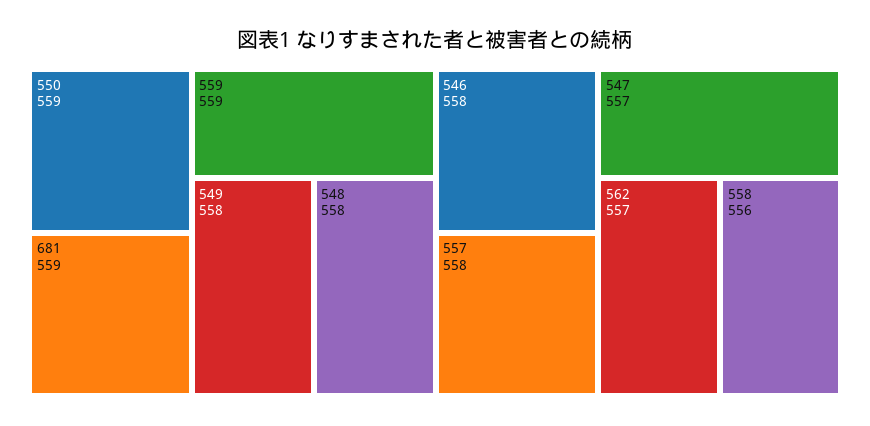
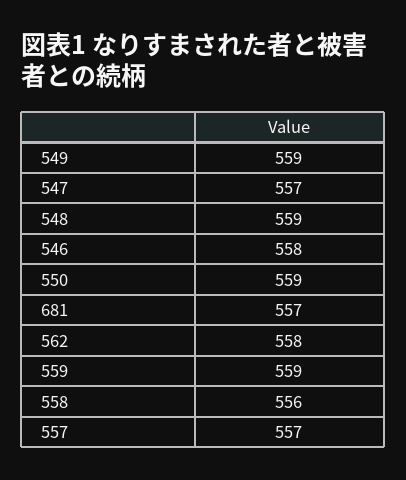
  {
    "550": 559,
-   "681": 559,
+   "681": 557,
    "559": 559,
-   "549": 558,
+   "549": 559,
-   "548": 558,
+   "548": 559,
    "546": 558,
-   "557": 558,
+   "557": 557,
    "547": 557,
-   "562": 557,
+   "562": 558,
    "558": 556
  }

